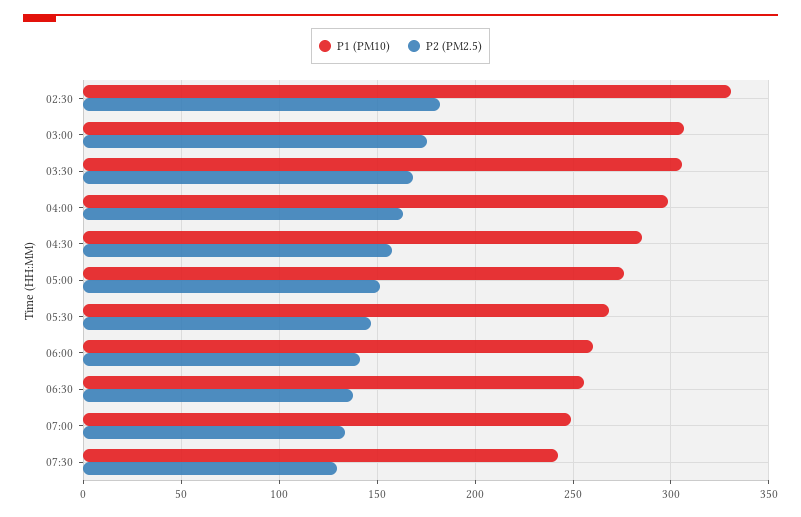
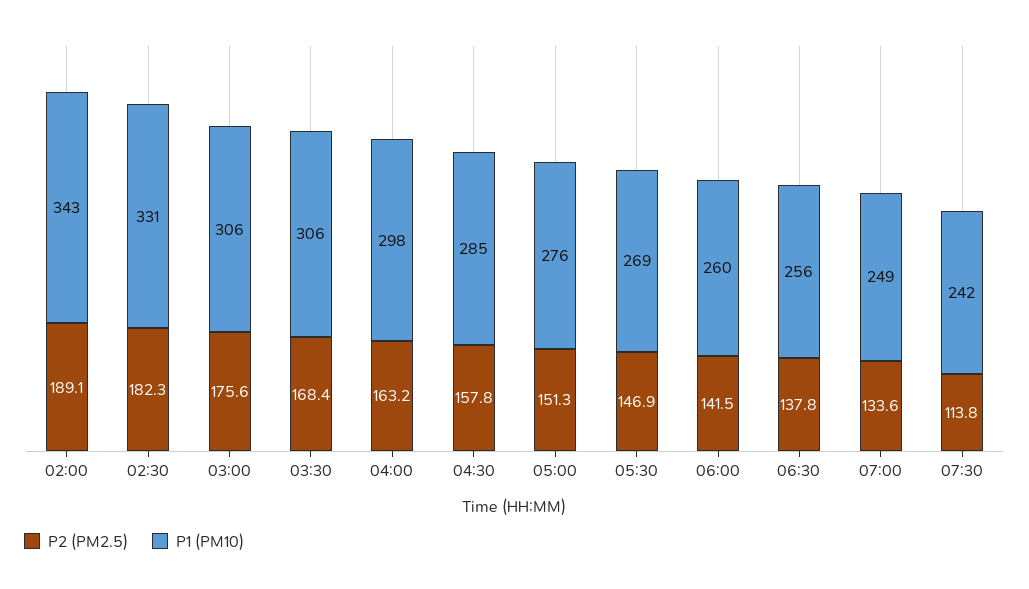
  {
    "P1 (PM10)": {
      "02:30": 331,
      "03:00": 306,
      "03:30": 306,
      "04:00": 298,
      "04:30": 285,
      "05:00": 276,
      "05:30": 269,
      "06:00": 260,
      "06:30": 256,
      "07:00": 249,
-     "07:30": 242
+     "07:30": 242,
+     "02:00": 343
    },
    "P2 (PM2.5)": {
      "02:30": 182.3,
      "03:00": 175.6,
      "03:30": 168.4,
      "04:00": 163.2,
      "04:30": 157.8,
      "05:00": 151.3,
      "05:30": 146.9,
      "06:00": 141.5,
      "06:30": 137.8,
      "07:00": 133.6,
-     "07:30": 130
+     "07:30": 113.8,
+     "02:00": 189.1
    }
  }

